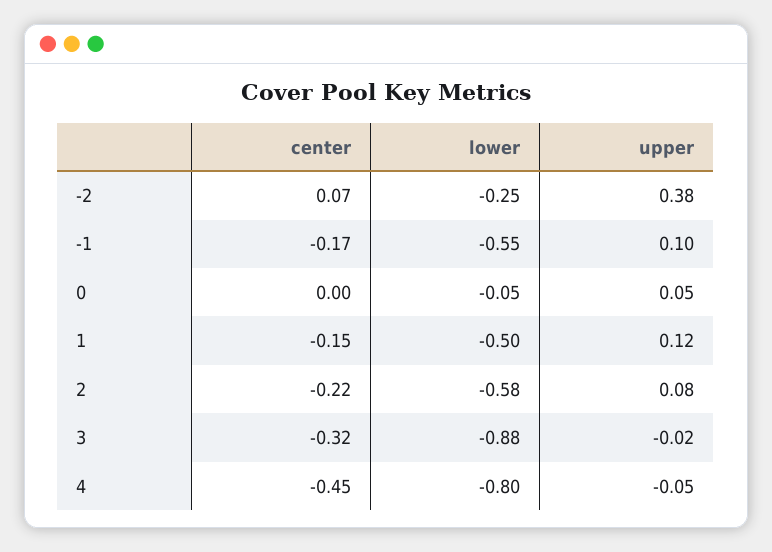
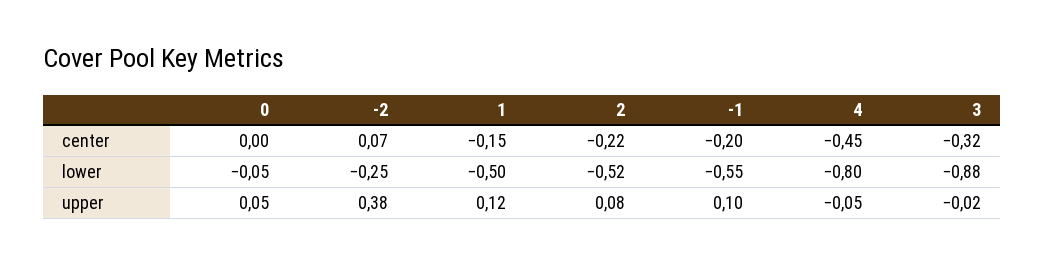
  {
    "center": {
      "-2": 0.07,
-     "-1": -0.17,
+     "-1": -0.2,
      "0": 0,
      "1": -0.15,
      "2": -0.22,
      "3": -0.32,
      "4": -0.45
    },
    "lower": {
      "-2": -0.25,
      "-1": -0.55,
      "0": -0.05,
      "1": -0.5,
-     "2": -0.58,
+     "2": -0.52,
      "3": -0.88,
      "4": -0.8
    },
    "upper": {
      "-2": 0.38,
      "-1": 0.1,
      "0": 0.05,
      "1": 0.12,
      "2": 0.08,
      "3": -0.02,
      "4": -0.05
    }
  }

